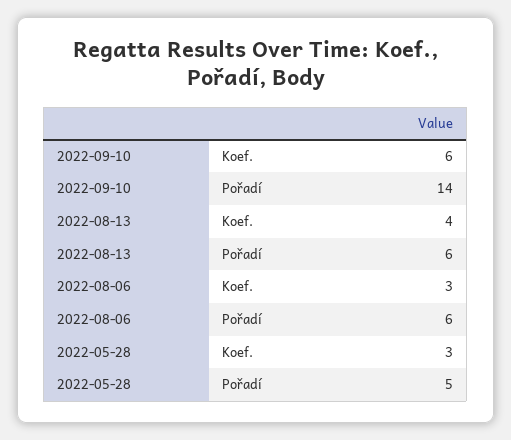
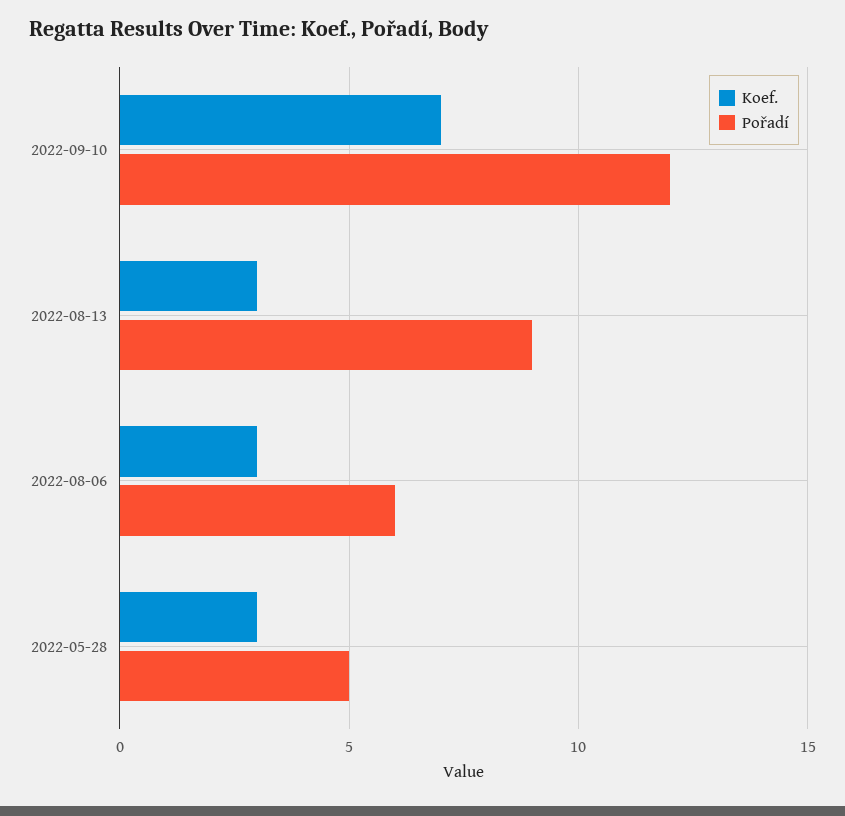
  {
    "Koef.": {
-     "2022-09-10": 6,
+     "2022-09-10": 7,
-     "2022-08-13": 4,
+     "2022-08-13": 3,
      "2022-08-06": 3,
      "2022-05-28": 3
    },
    "Pořadí": {
-     "2022-09-10": 14,
+     "2022-09-10": 12,
-     "2022-08-13": 6,
+     "2022-08-13": 9,
      "2022-08-06": 6,
      "2022-05-28": 5
    }
  }

